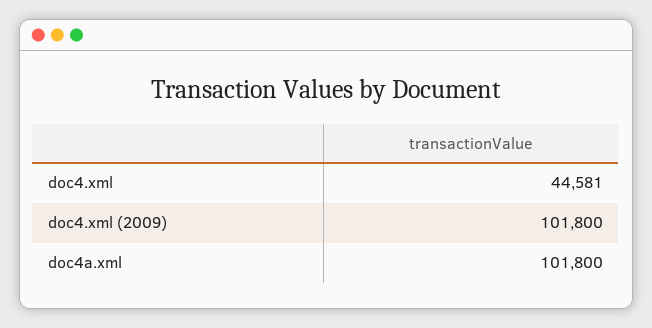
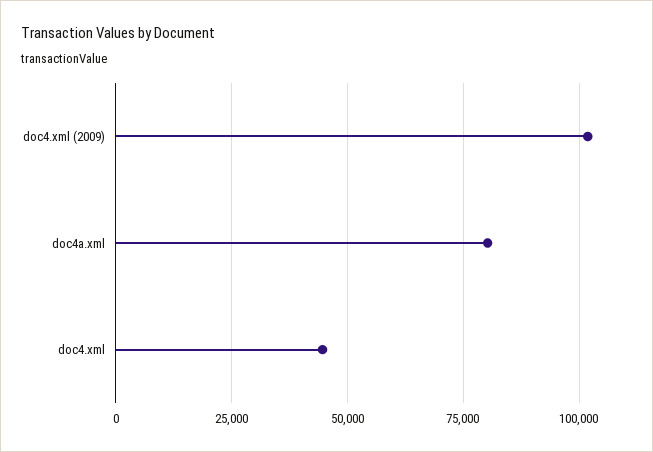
  {
    "doc4.xml": 44581,
    "doc4.xml (2009)": 101800,
-   "doc4a.xml": 101800
+   "doc4a.xml": 80000
  }

